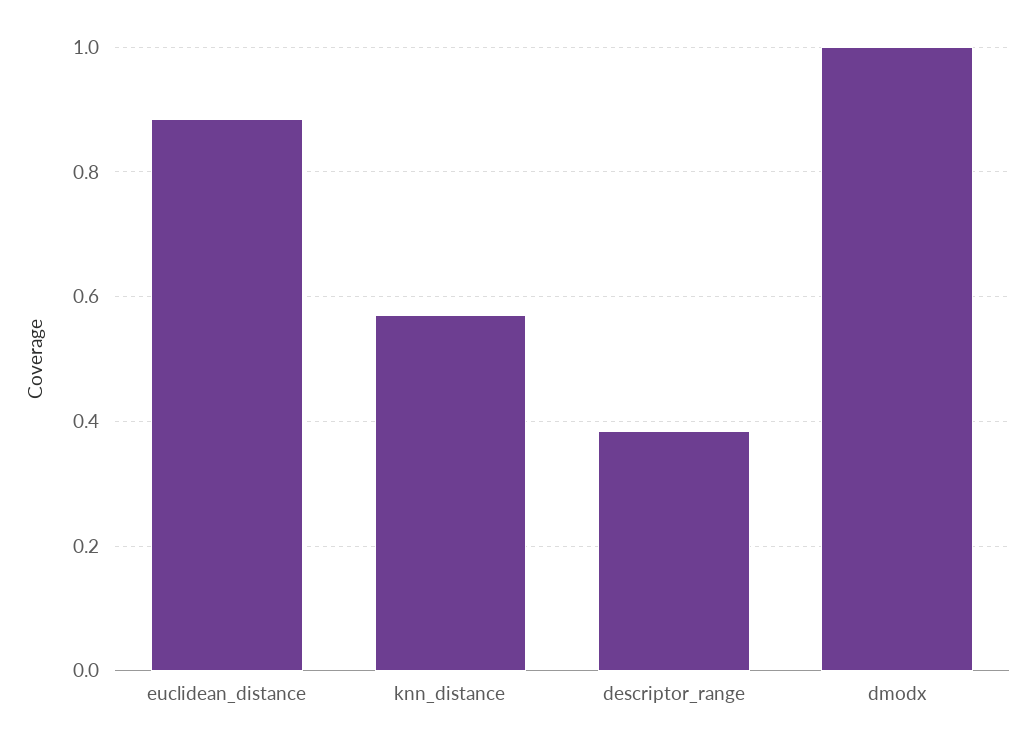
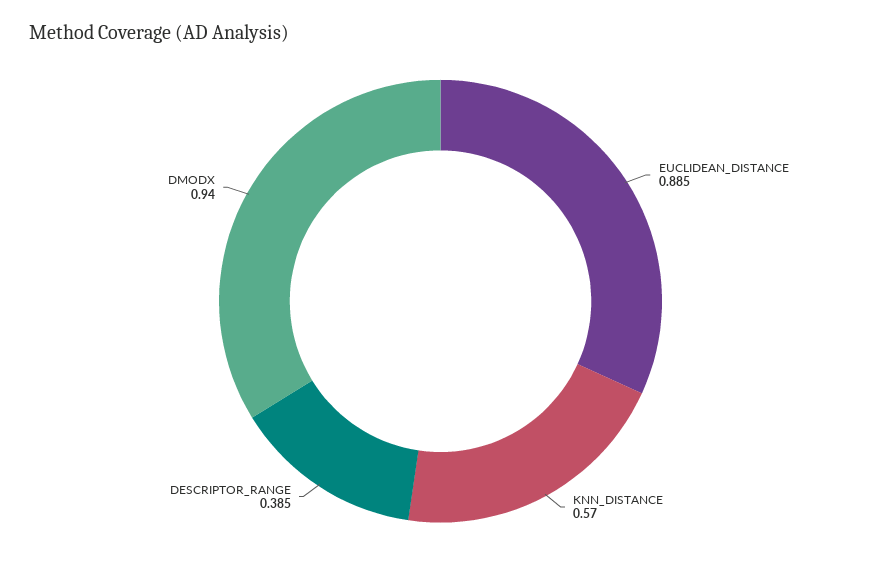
  {
    "euclidean_distance": 0.885,
    "knn_distance": 0.57,
    "descriptor_range": 0.385,
-   "dmodx": 1
+   "dmodx": 0.94
  }

